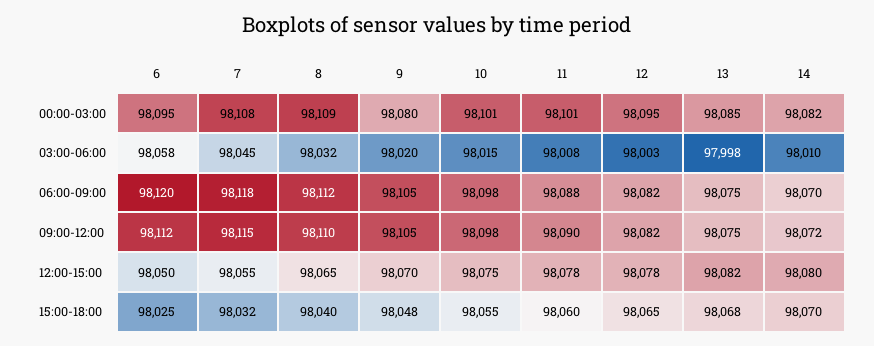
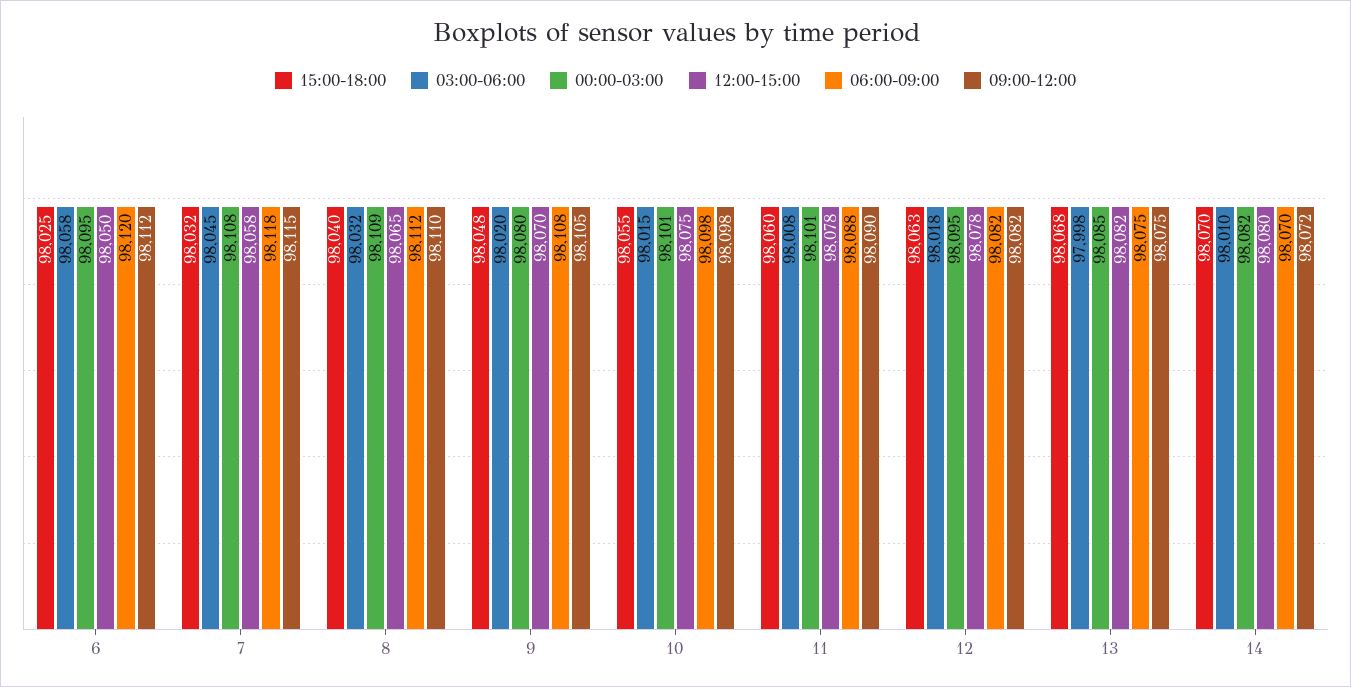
  {
    "00:00-03:00": {
      "6": 98095,
      "7": 98108,
      "8": 98109,
      "9": 98080,
      "10": 98101,
      "11": 98101,
      "12": 98095,
      "13": 98085,
      "14": 98082
    },
    "03:00-06:00": {
      "6": 98058,
      "7": 98045,
      "8": 98032,
      "9": 98020,
      "10": 98015,
      "11": 98008,
-     "12": 98003,
+     "12": 98018,
      "13": 97998,
      "14": 98010
    },
    "06:00-09:00": {
      "6": 98120,
      "7": 98118,
      "8": 98112,
-     "9": 98105,
+     "9": 98108,
      "10": 98098,
      "11": 98088,
      "12": 98082,
      "13": 98075,
      "14": 98070
    },
    "09:00-12:00": {
      "6": 98112,
      "7": 98115,
      "8": 98110,
      "9": 98105,
      "10": 98098,
      "11": 98090,
      "12": 98082,
      "13": 98075,
      "14": 98072
    },
    "12:00-15:00": {
      "6": 98050,
-     "7": 98055,
+     "7": 98058,
      "8": 98065,
      "9": 98070,
      "10": 98075,
      "11": 98078,
      "12": 98078,
      "13": 98082,
      "14": 98080
    },
    "15:00-18:00": {
      "6": 98025,
      "7": 98032,
      "8": 98040,
      "9": 98048,
      "10": 98055,
      "11": 98060,
-     "12": 98065,
+     "12": 98063,
      "13": 98068,
      "14": 98070
    }
  }

